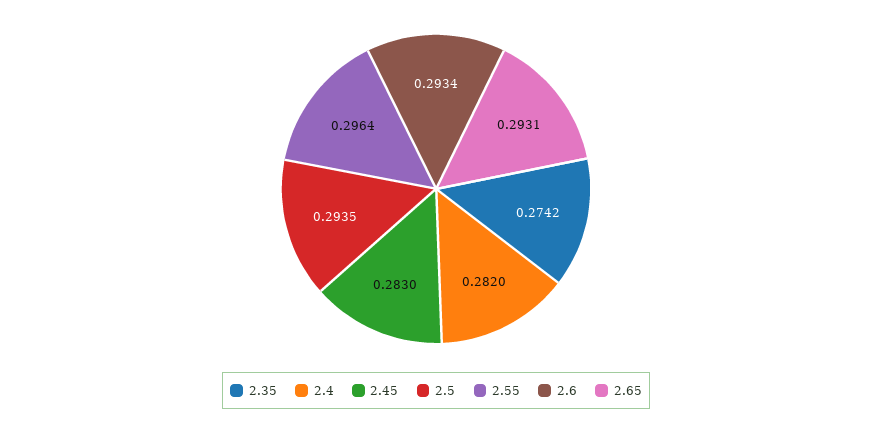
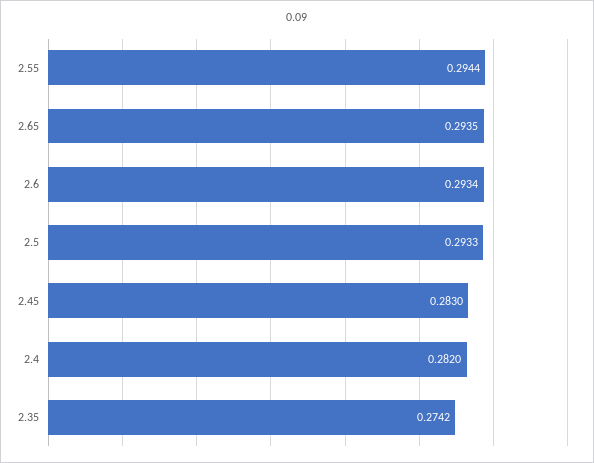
  {
    "2.35": 0.2742,
    "2.4": 0.282,
    "2.45": 0.283,
-   "2.5": 0.2935,
+   "2.5": 0.2933,
-   "2.55": 0.2964,
+   "2.55": 0.2944,
    "2.6": 0.2934,
-   "2.65": 0.2931
+   "2.65": 0.2935
  }

